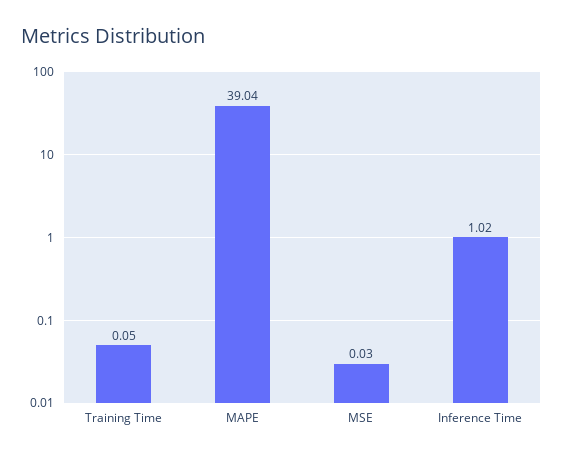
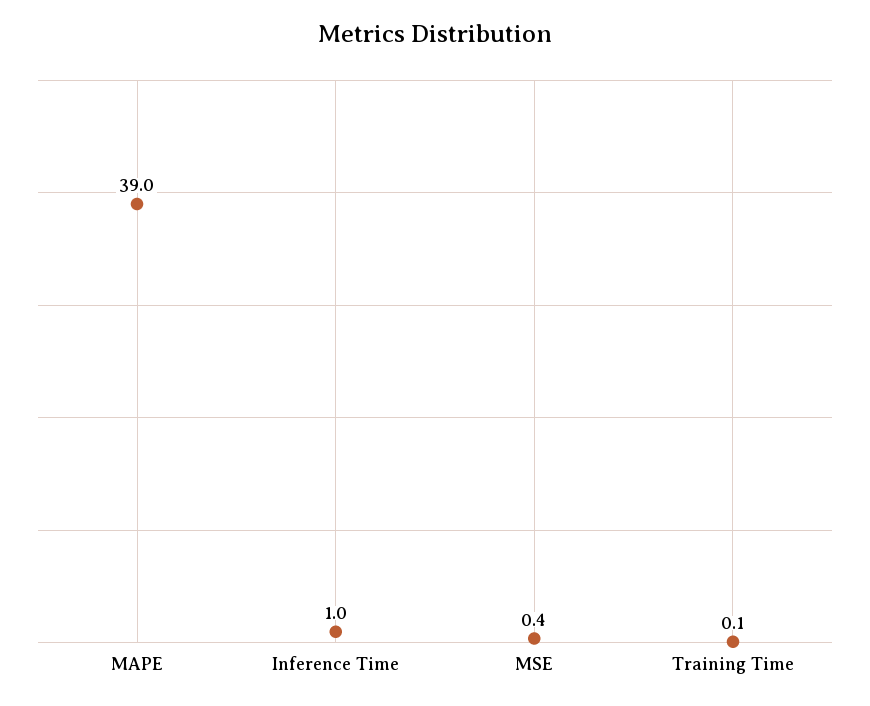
  {
    "Training Time": 0.05,
    "MAPE": 39.04,
-   "MSE": 0.03,
+   "MSE": 0.4,
    "Inference Time": 1.02
  }

